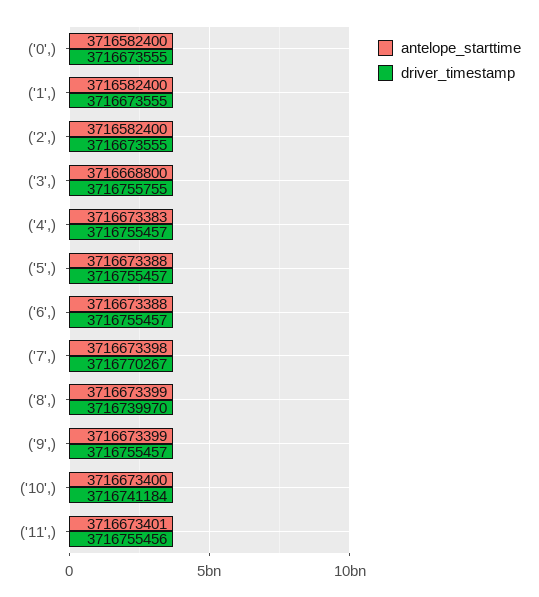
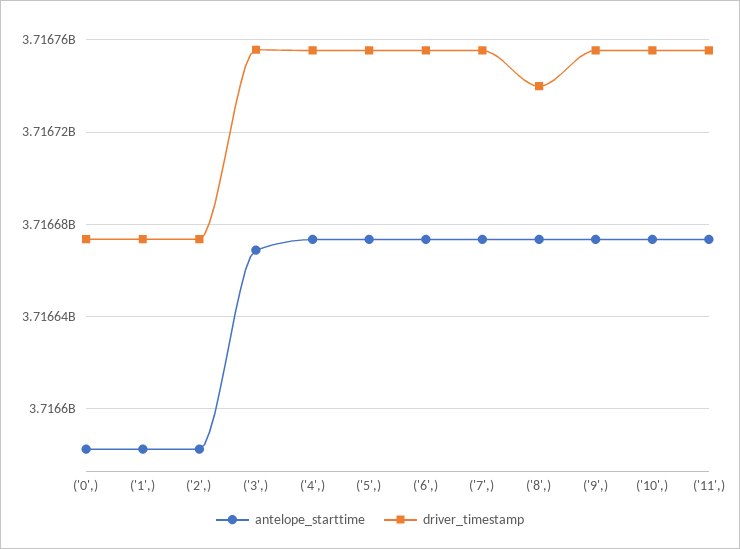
  {
    "antelope_starttime": {
      "('0',)": 3716582400,
      "('1',)": 3716582400,
      "('2',)": 3716582400,
      "('3',)": 3716668800,
      "('4',)": 3716673383,
      "('5',)": 3716673388,
      "('6',)": 3716673388,
      "('7',)": 3716673398,
      "('8',)": 3716673399,
      "('9',)": 3716673399,
      "('10',)": 3716673400,
      "('11',)": 3716673401
    },
    "driver_timestamp": {
      "('0',)": 3716673555,
      "('1',)": 3716673555,
      "('2',)": 3716673555,
      "('3',)": 3716755755,
      "('4',)": 3716755457,
      "('5',)": 3716755457,
      "('6',)": 3716755457,
-     "('7',)": 3716770267,
+     "('7',)": 3716755000,
      "('8',)": 3716739970,
      "('9',)": 3716755457,
-     "('10',)": 3716741184,
+     "('10',)": 3716755000,
      "('11',)": 3716755456
    }
  }

